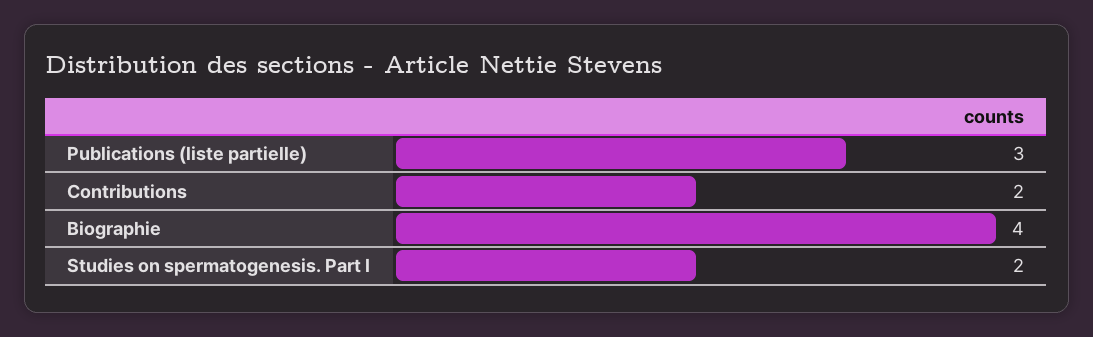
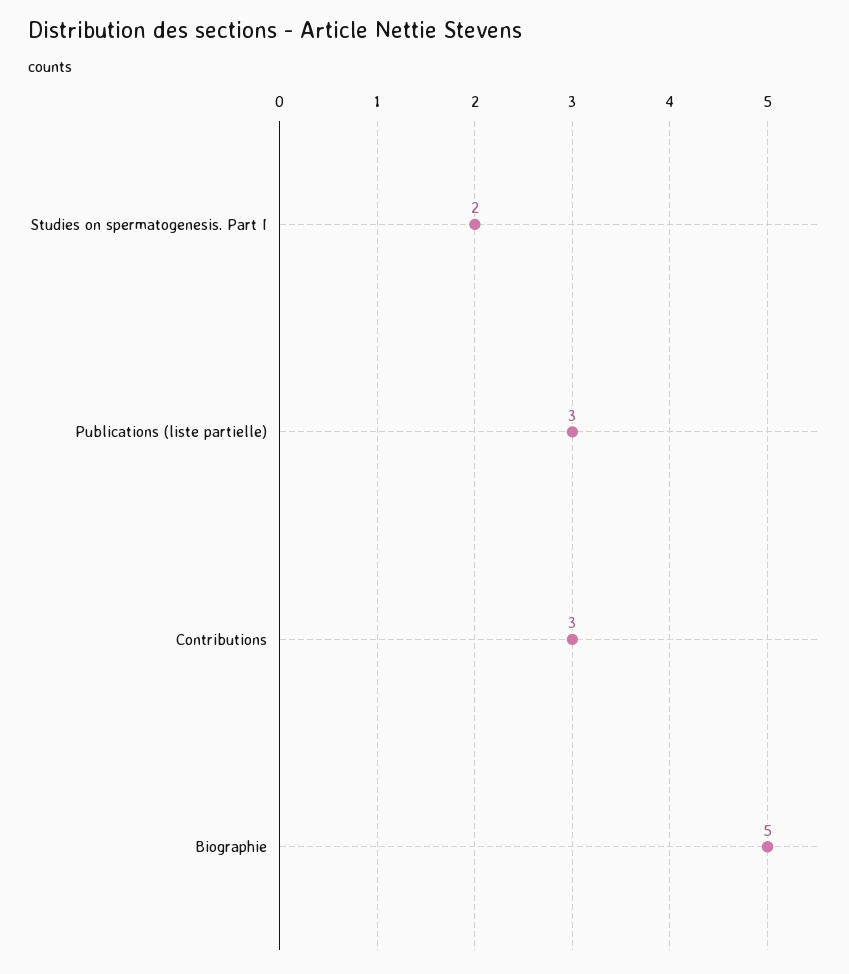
  {
    "Publications (liste partielle)": 3,
-   "Contributions": 2,
+   "Contributions": 3,
-   "Biographie": 4,
+   "Biographie": 5,
    "Studies on spermatogenesis. Part I": 2
  }

